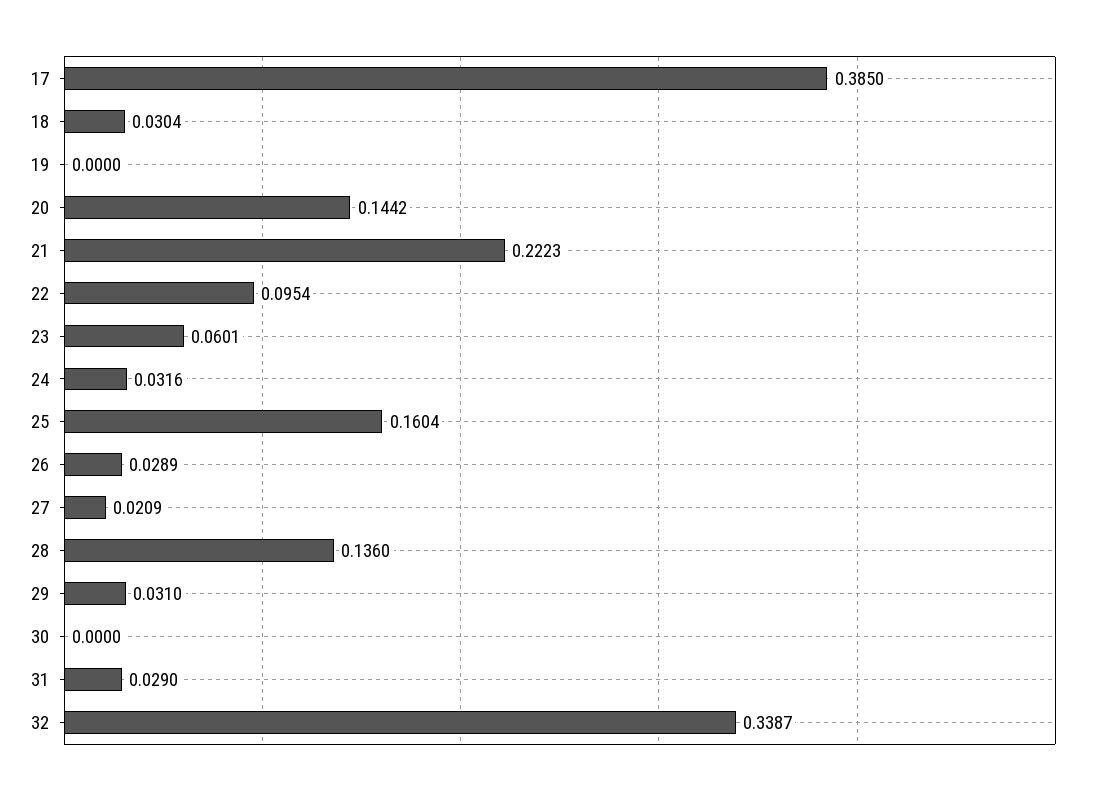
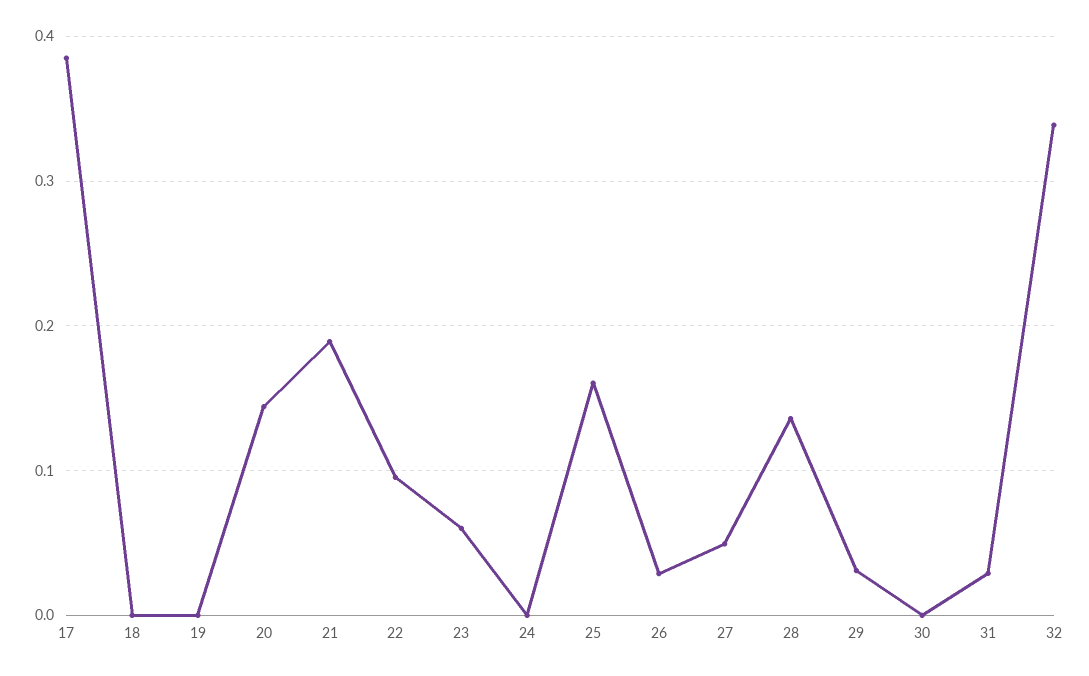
  {
    "17": 0.385,
-   "18": 0.0304,
+   "18": 0,
    "19": 0,
    "20": 0.1442,
-   "21": 0.2223,
+   "21": 0.19,
    "22": 0.0954,
    "23": 0.0601,
-   "24": 0.0316,
+   "24": 0,
    "25": 0.1604,
    "26": 0.0289,
-   "27": 0.0209,
+   "27": 0.05,
    "28": 0.136,
    "29": 0.031,
    "30": 0,
    "31": 0.029,
    "32": 0.3387
  }

